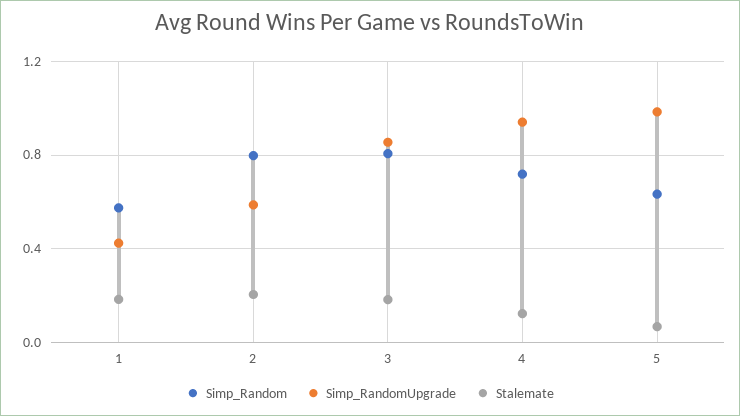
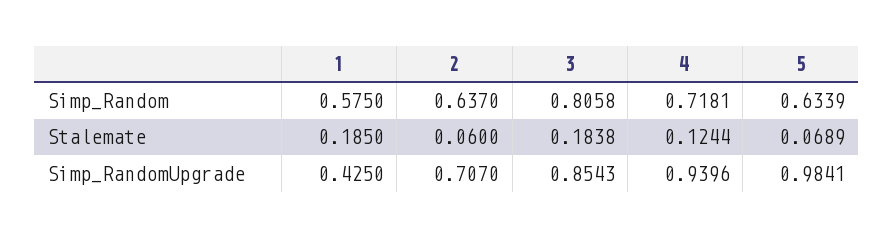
  {
    "Simp_Random": {
      "1": 0.575,
-     "2": 0.8,
+     "2": 0.637,
      "3": 0.8058,
      "4": 0.7181,
      "5": 0.6339
    },
    "Simp_RandomUpgrade": {
      "1": 0.425,
-     "2": 0.6,
+     "2": 0.707,
      "3": 0.8543,
      "4": 0.9396,
      "5": 0.9841
    },
    "Stalemate": {
      "1": 0.185,
-     "2": 0.2,
+     "2": 0.06,
      "3": 0.1838,
      "4": 0.1244,
      "5": 0.0689
    }
  }

